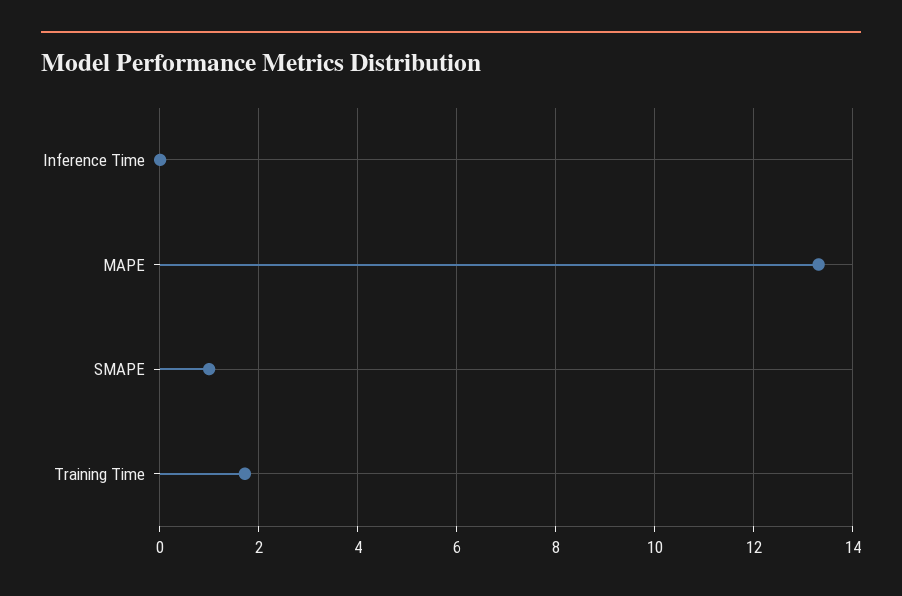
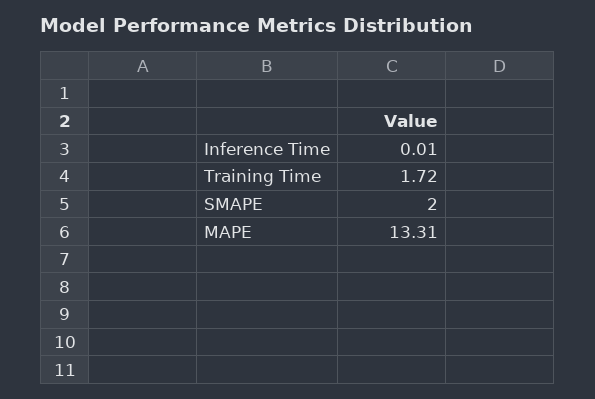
  {
    "Inference Time": 0.01,
    "MAPE": 13.31,
-   "SMAPE": 1,
+   "SMAPE": 2,
    "Training Time": 1.72
  }

